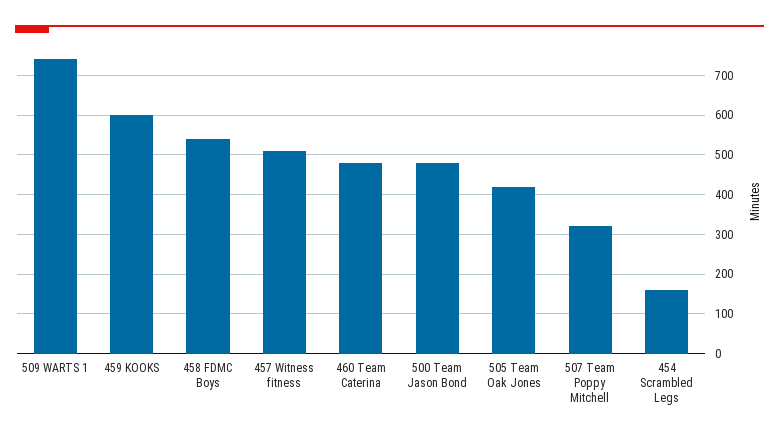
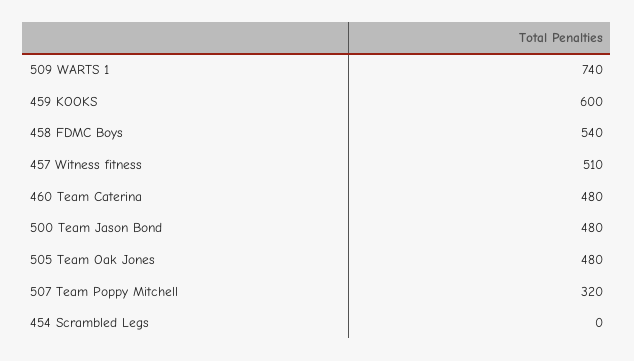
  {
    "509 WARTS 1": 740,
    "459 KOOKS": 600,
    "458 FDMC Boys": 540,
    "457 Witness fitness": 510,
    "460 Team Caterina": 480,
    "500 Team Jason Bond": 480,
-   "505 Team Oak Jones": 420,
+   "505 Team Oak Jones": 480,
    "507 Team Poppy Mitchell": 320,
-   "454 Scrambled Legs": 160
+   "454 Scrambled Legs": 0
  }

